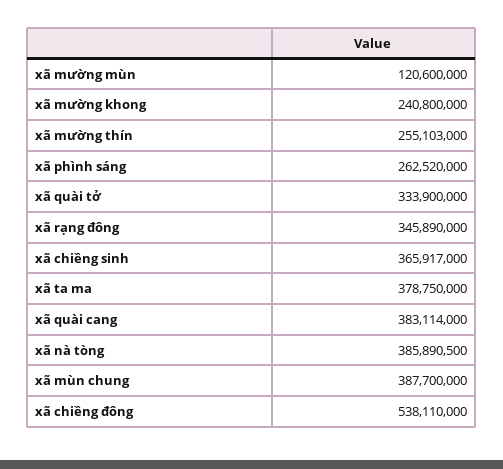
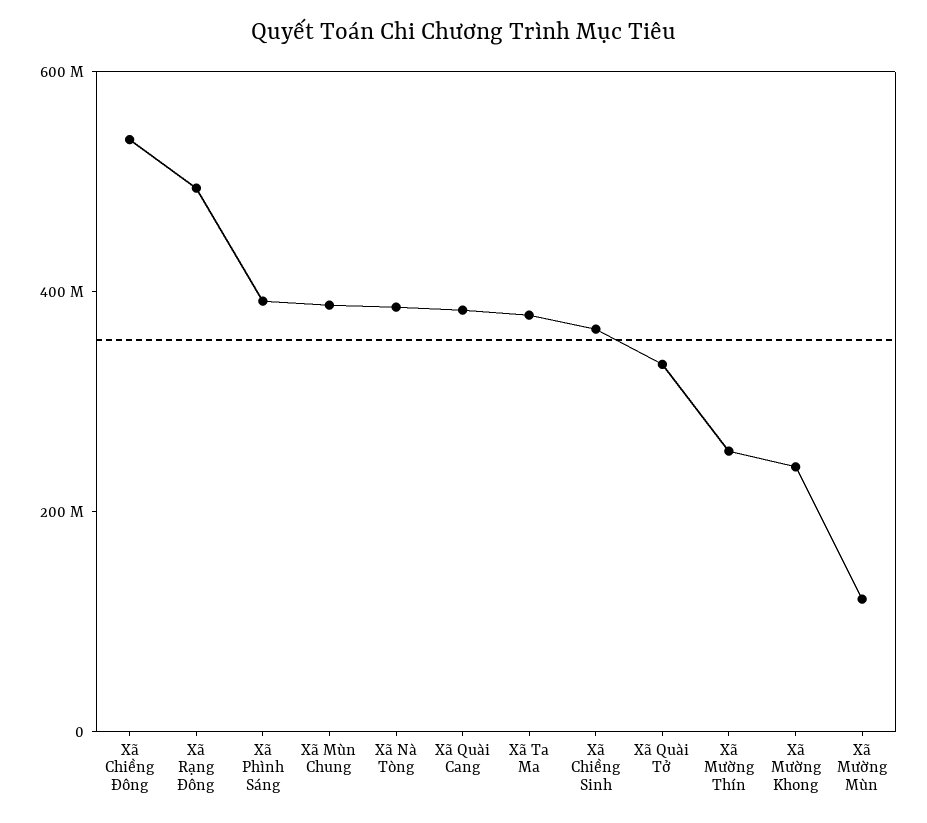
  {
    "xã mường mùn": 120600000,
    "xã mường khong": 240800000,
    "xã mường thín": 255103000,
-   "xã phình sáng": 262520000,
+   "xã phình sáng": 400000000,
    "xã quài tở": 333900000,
-   "xã rạng đông": 345890000,
+   "xã rạng đông": 500000000,
    "xã chiềng sinh": 365917000,
    "xã ta ma": 378750000,
    "xã quài cang": 383114000,
    "xã nà tòng": 385890500,
    "xã mùn chung": 387700000,
    "xã chiềng đông": 538110000
  }

